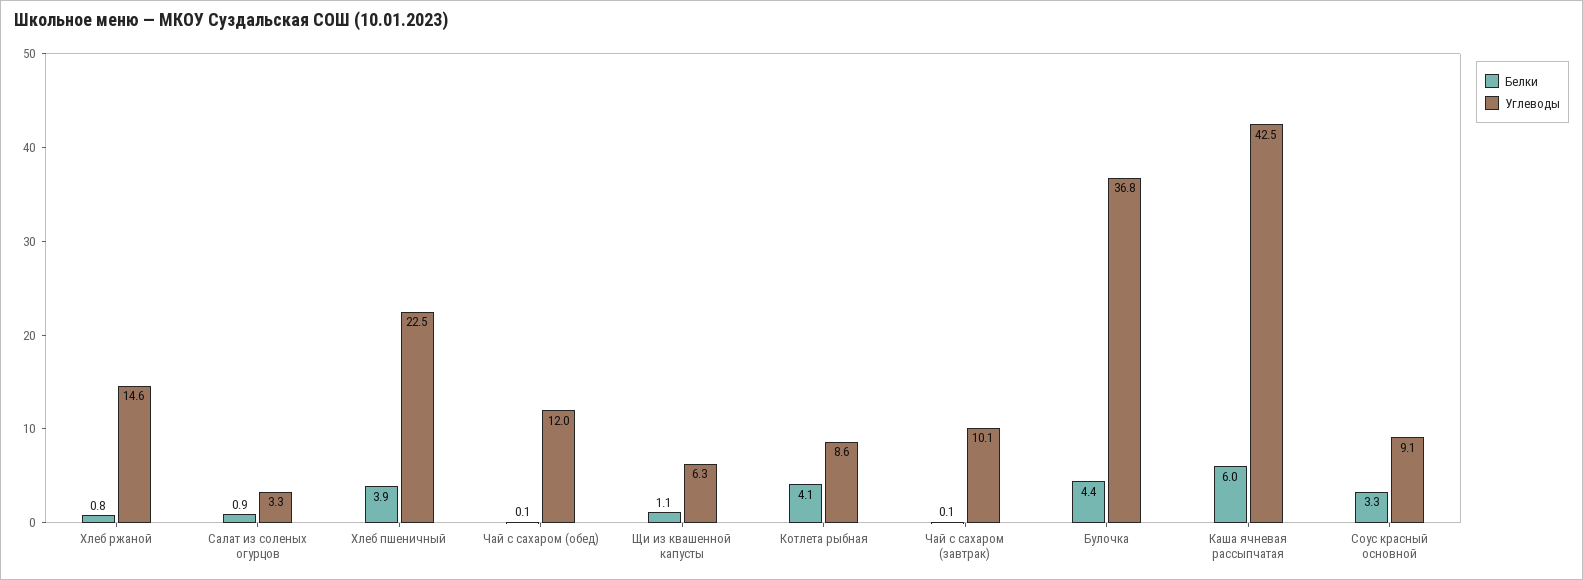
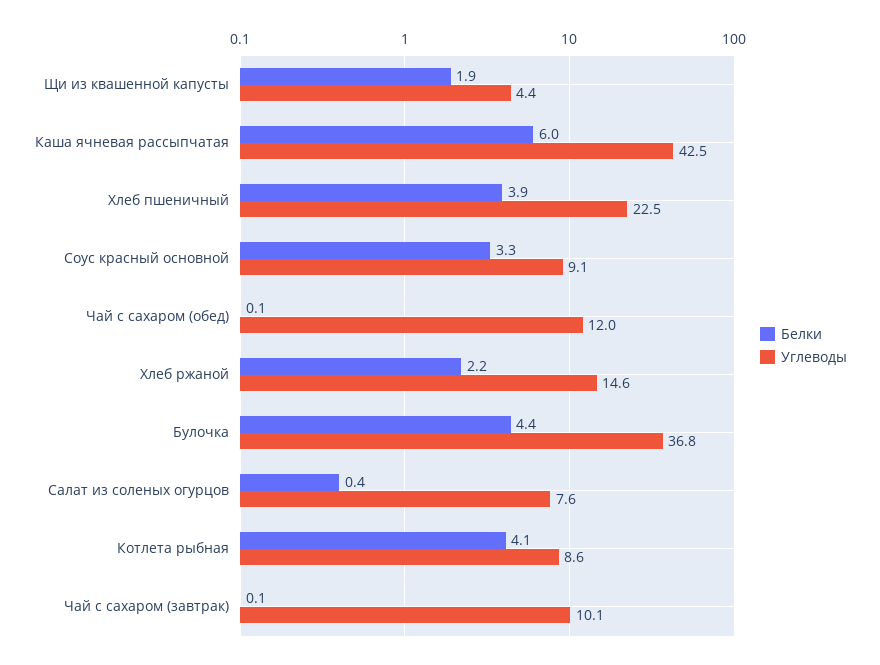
  {
    "Белки": {
-     "Хлеб ржаной": 0.8,
+     "Хлеб ржаной": 2.2,
-     "Салат из соленых огурцов": 0.9,
+     "Салат из соленых огурцов": 0.4,
      "Хлеб пшеничный": 3.9,
      "Чай с сахаром (обед)": 0.1,
-     "Щи из квашенной капусты": 1.1,
+     "Щи из квашенной капусты": 1.9,
      "Котлета рыбная": 4.1,
      "Чай с сахаром (завтрак)": 0.1,
      "Булочка": 4.4,
      "Каша ячневая рассыпчатая": 6,
      "Соус красный основной": 3.3
    },
    "Углеводы": {
      "Хлеб ржаной": 14.6,
-     "Салат из соленых огурцов": 3.3,
+     "Салат из соленых огурцов": 7.6,
      "Хлеб пшеничный": 22.5,
      "Чай с сахаром (обед)": 12,
-     "Щи из квашенной капусты": 6.3,
+     "Щи из квашенной капусты": 4.4,
      "Котлета рыбная": 8.6,
      "Чай с сахаром (завтрак)": 10.1,
      "Булочка": 36.8,
      "Каша ячневая рассыпчатая": 42.5,
      "Соус красный основной": 9.1
    }
  }

